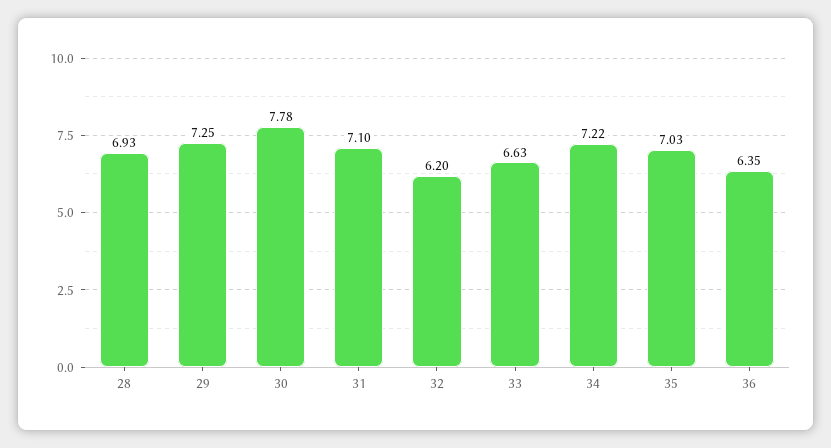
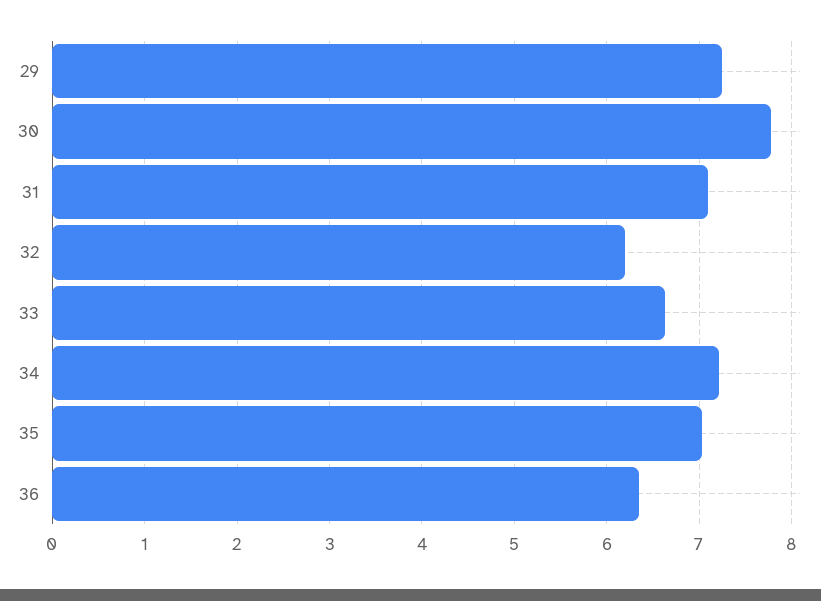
  {
-   "28": 6.93,
    "29": 7.25,
    "30": 7.78,
    "31": 7.1,
    "32": 6.2,
    "33": 6.63,
    "34": 7.22,
    "35": 7.03,
    "36": 6.35
  }

